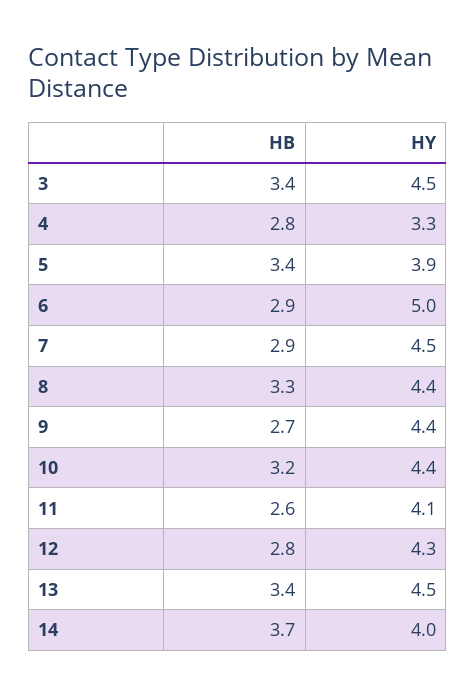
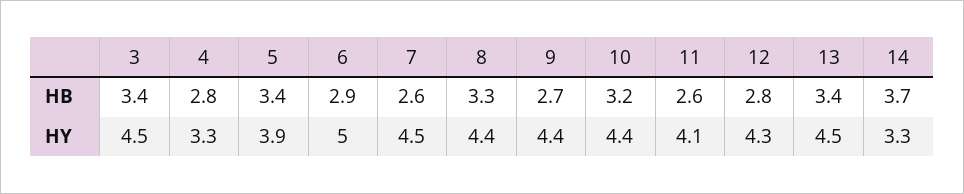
  {
    "HB": {
      "3": 3.4,
      "4": 2.8,
      "5": 3.4,
      "6": 2.9,
-     "7": 2.9,
+     "7": 2.6,
      "8": 3.3,
      "9": 2.7,
      "10": 3.2,
      "11": 2.6,
      "12": 2.8,
      "13": 3.4,
      "14": 3.7
    },
    "HY": {
      "3": 4.5,
      "4": 3.3,
      "5": 3.9,
      "6": 5,
      "7": 4.5,
      "8": 4.4,
      "9": 4.4,
      "10": 4.4,
      "11": 4.1,
      "12": 4.3,
      "13": 4.5,
-     "14": 4
+     "14": 3.3
    }
  }

